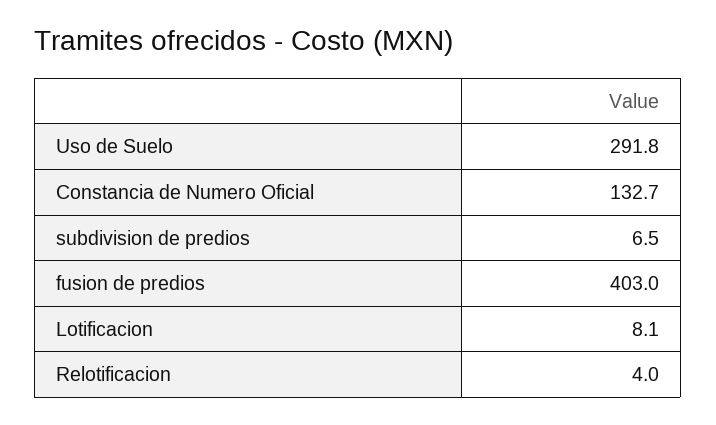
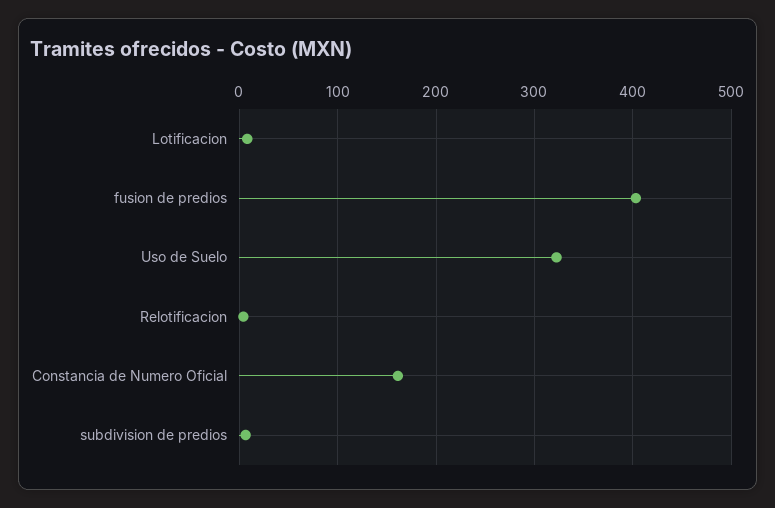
  {
-   "Uso de Suelo": 291.8,
+   "Uso de Suelo": 320,
-   "Constancia de Numero Oficial": 132.7,
+   "Constancia de Numero Oficial": 160,
    "subdivision de predios": 6.5,
    "fusion de predios": 403,
    "Lotificacion": 8.1,
    "Relotificacion": 4
  }

